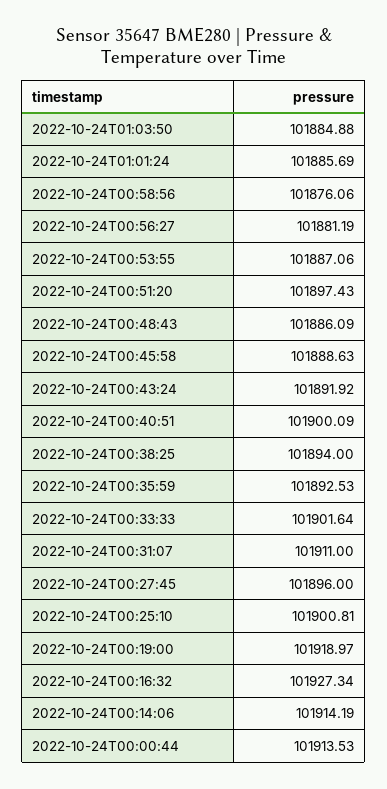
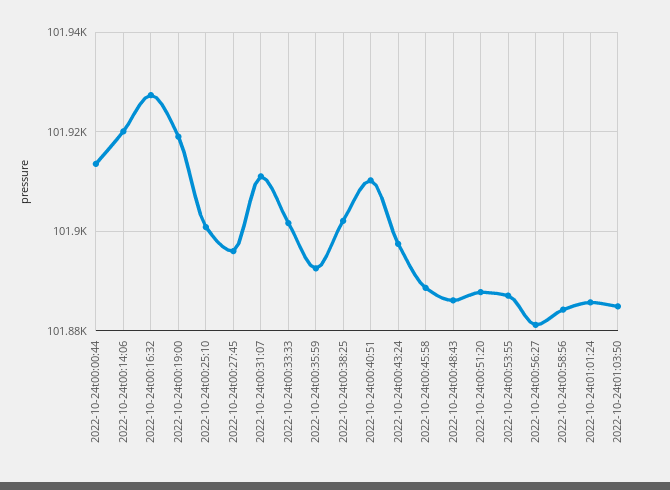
  {
    "2022-10-24T01:03:50": 101884.88,
    "2022-10-24T01:01:24": 101885.69,
-   "2022-10-24T00:58:56": 101876.06,
+   "2022-10-24T00:58:56": 101884,
    "2022-10-24T00:56:27": 101881.19,
    "2022-10-24T00:53:55": 101887.06,
-   "2022-10-24T00:51:20": 101897.43,
+   "2022-10-24T00:51:20": 101888,
    "2022-10-24T00:48:43": 101886.09,
    "2022-10-24T00:45:58": 101888.63,
-   "2022-10-24T00:43:24": 101891.92,
+   "2022-10-24T00:43:24": 101898,
-   "2022-10-24T00:40:51": 101900.09,
+   "2022-10-24T00:40:51": 101910,
-   "2022-10-24T00:38:25": 101894,
+   "2022-10-24T00:38:25": 101902,
    "2022-10-24T00:35:59": 101892.53,
    "2022-10-24T00:33:33": 101901.64,
    "2022-10-24T00:31:07": 101911,
    "2022-10-24T00:27:45": 101896,
    "2022-10-24T00:25:10": 101900.81,
    "2022-10-24T00:19:00": 101918.97,
    "2022-10-24T00:16:32": 101927.34,
-   "2022-10-24T00:14:06": 101914.19,
+   "2022-10-24T00:14:06": 101920,
    "2022-10-24T00:00:44": 101913.53
  }

